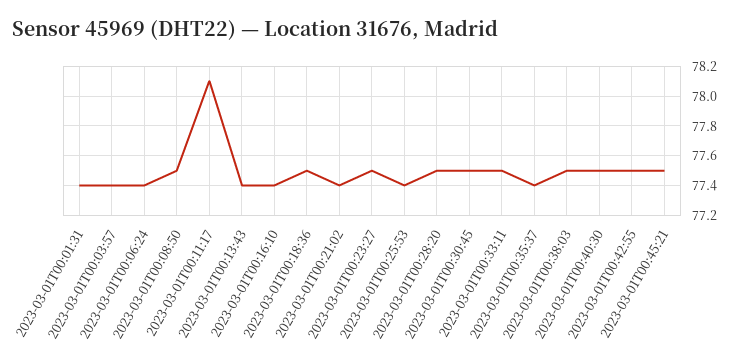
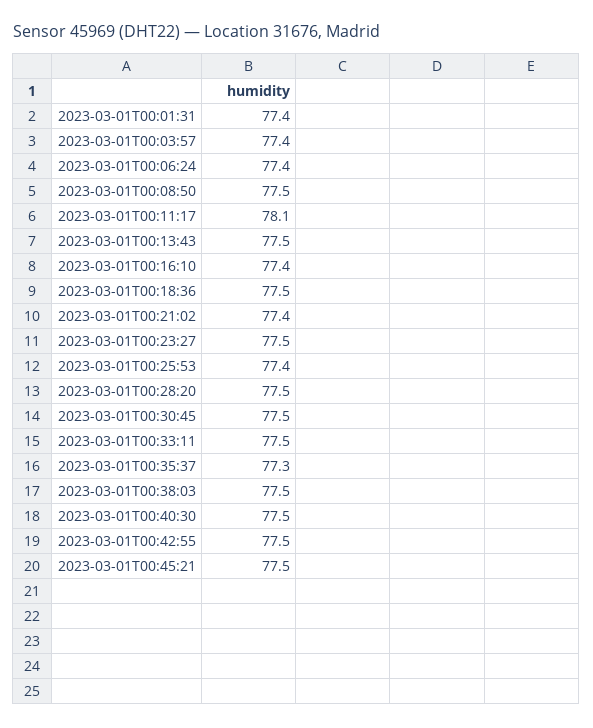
  {
    "2023-03-01T00:01:31": 77.4,
    "2023-03-01T00:03:57": 77.4,
    "2023-03-01T00:06:24": 77.4,
    "2023-03-01T00:08:50": 77.5,
    "2023-03-01T00:11:17": 78.1,
-   "2023-03-01T00:13:43": 77.4,
+   "2023-03-01T00:13:43": 77.5,
    "2023-03-01T00:16:10": 77.4,
    "2023-03-01T00:18:36": 77.5,
    "2023-03-01T00:21:02": 77.4,
    "2023-03-01T00:23:27": 77.5,
    "2023-03-01T00:25:53": 77.4,
    "2023-03-01T00:28:20": 77.5,
    "2023-03-01T00:30:45": 77.5,
    "2023-03-01T00:33:11": 77.5,
-   "2023-03-01T00:35:37": 77.4,
+   "2023-03-01T00:35:37": 77.3,
    "2023-03-01T00:38:03": 77.5,
    "2023-03-01T00:40:30": 77.5,
    "2023-03-01T00:42:55": 77.5,
    "2023-03-01T00:45:21": 77.5
  }

